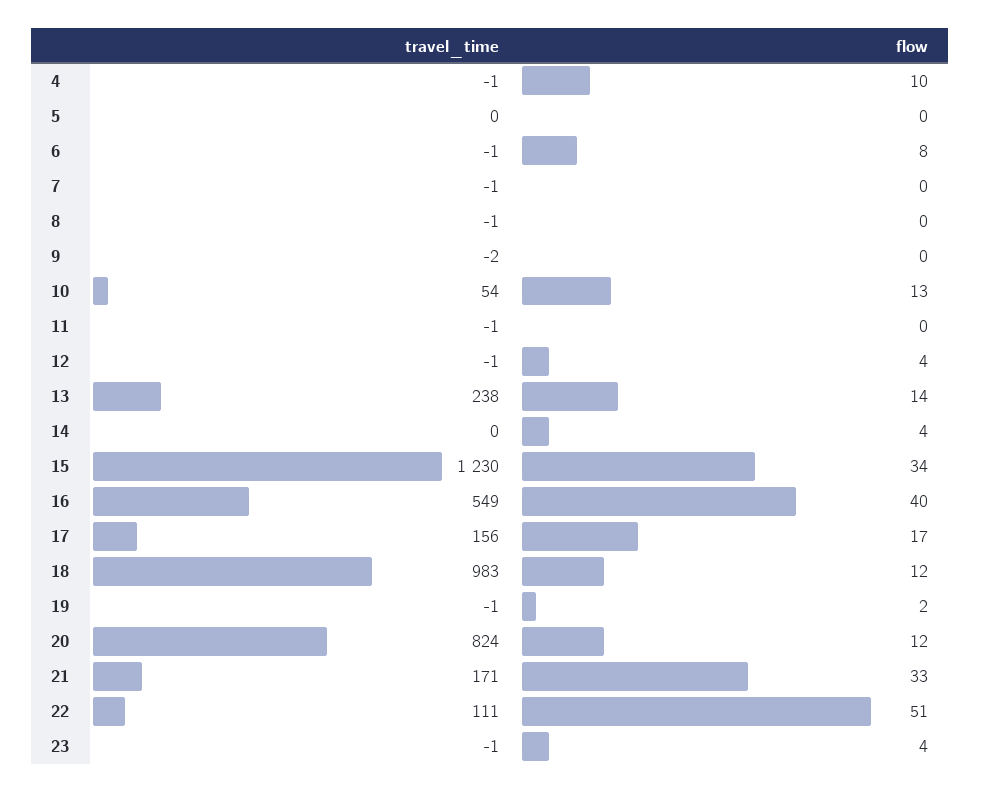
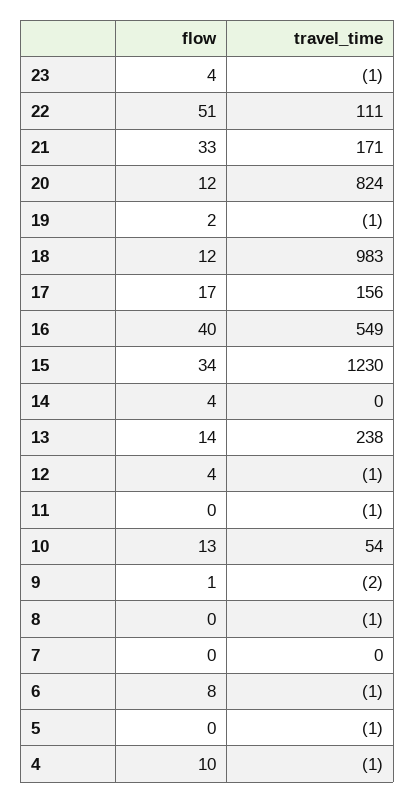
  {
    "travel_time": {
      "4": -1,
-     "5": 0,
+     "5": -1,
      "6": -1,
-     "7": -1,
+     "7": 0,
      "8": -1,
      "9": -2,
      "10": 54,
      "11": -1,
      "12": -1,
      "13": 238,
      "14": 0,
      "15": 1230,
      "16": 549,
      "17": 156,
      "18": 983,
      "19": -1,
      "20": 824,
      "21": 171,
      "22": 111,
      "23": -1
    },
    "flow": {
      "4": 10,
      "5": 0,
      "6": 8,
      "7": 0,
      "8": 0,
-     "9": 0,
+     "9": 1,
      "10": 13,
      "11": 0,
      "12": 4,
      "13": 14,
      "14": 4,
      "15": 34,
      "16": 40,
      "17": 17,
      "18": 12,
      "19": 2,
      "20": 12,
      "21": 33,
      "22": 51,
      "23": 4
    }
  }

